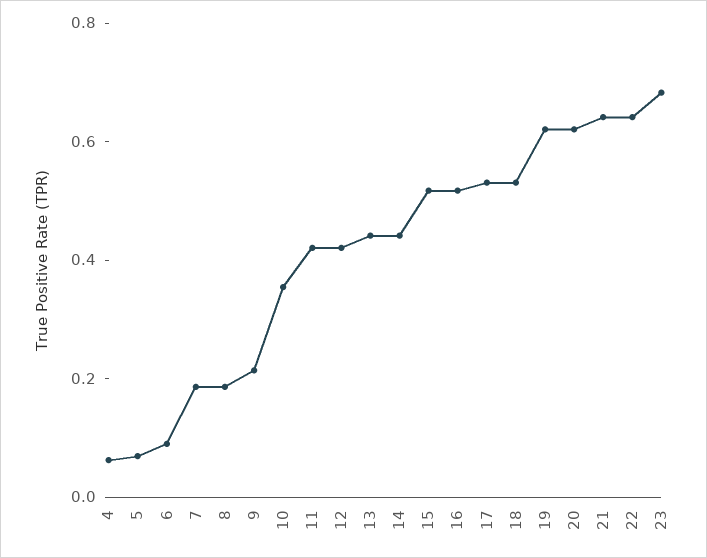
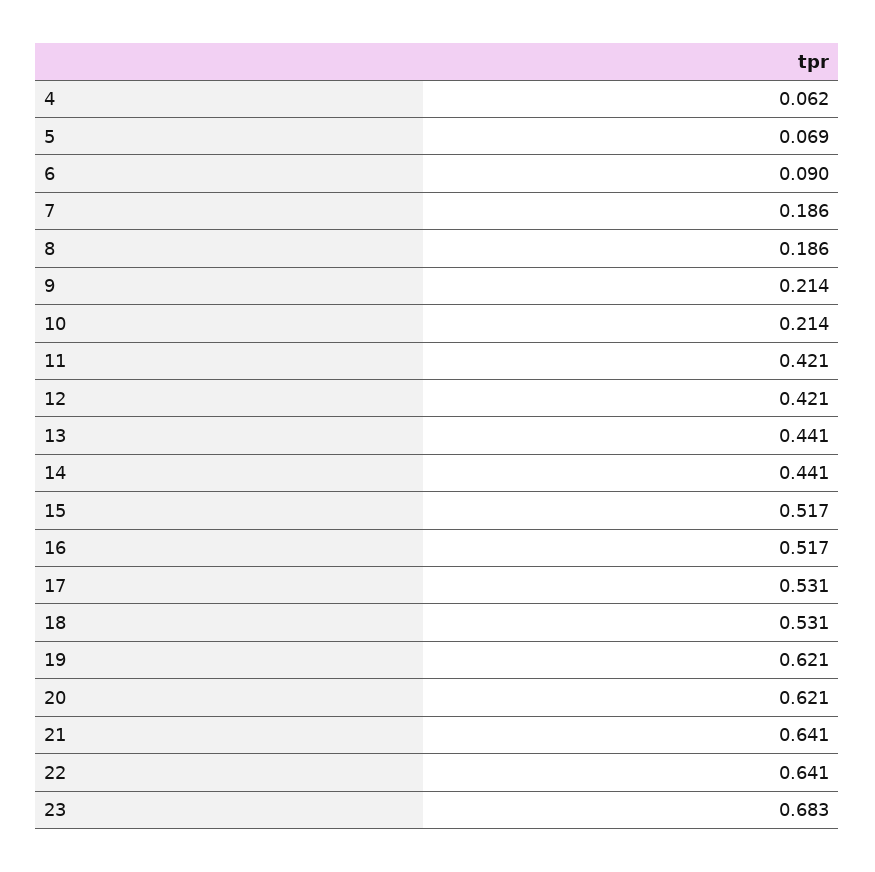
  {
    "4": 0.062,
    "5": 0.069,
    "6": 0.09,
    "7": 0.186,
    "8": 0.186,
    "9": 0.214,
-   "10": 0.35,
+   "10": 0.214,
    "11": 0.421,
    "12": 0.421,
    "13": 0.441,
    "14": 0.441,
    "15": 0.517,
    "16": 0.517,
    "17": 0.531,
    "18": 0.531,
    "19": 0.621,
    "20": 0.621,
    "21": 0.641,
    "22": 0.641,
    "23": 0.683
  }

